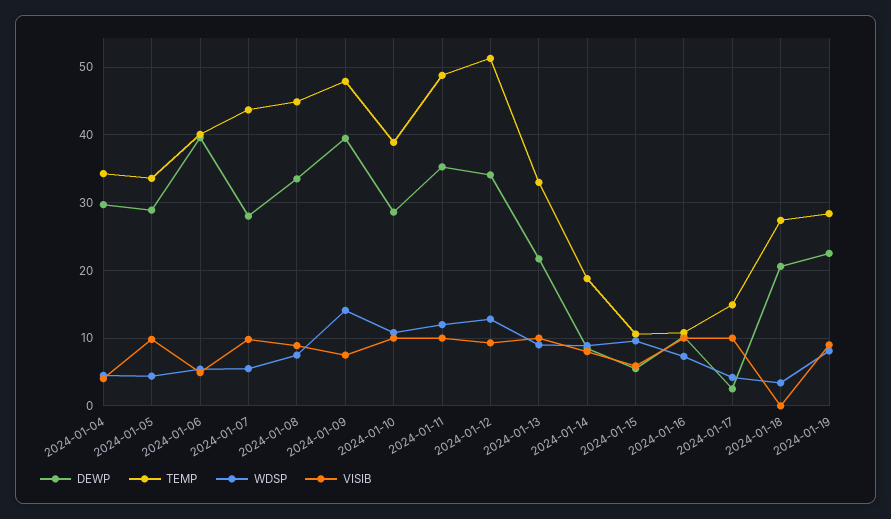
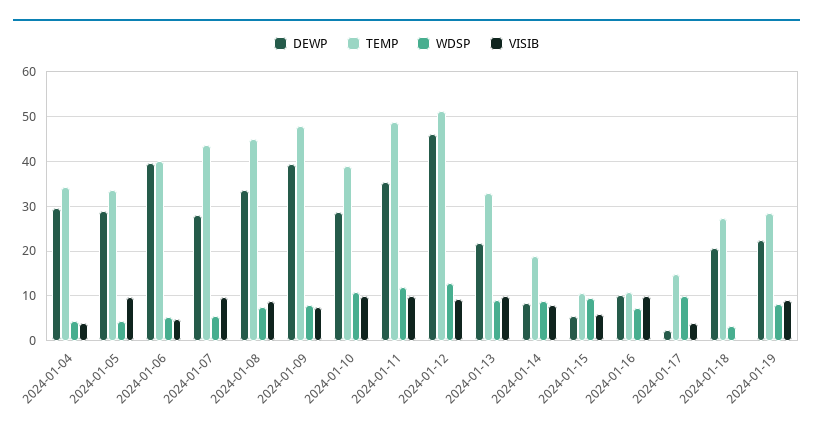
  {
    "DEWP": {
      "2024-01-04": 30,
      "2024-01-05": 29,
      "2024-01-06": 40,
      "2024-01-07": 28,
      "2024-01-08": 34,
      "2024-01-09": 40,
      "2024-01-10": 29,
      "2024-01-11": 35,
-     "2024-01-12": 34,
+     "2024-01-12": 46,
      "2024-01-13": 22,
      "2024-01-14": 9,
      "2024-01-15": 6,
      "2024-01-16": 10,
      "2024-01-17": 3,
      "2024-01-18": 21,
      "2024-01-19": 23
    },
    "TEMP": {
      "2024-01-04": 34,
      "2024-01-05": 34,
      "2024-01-06": 40,
      "2024-01-07": 44,
      "2024-01-08": 45,
      "2024-01-09": 48,
      "2024-01-10": 39,
      "2024-01-11": 49,
      "2024-01-12": 51,
      "2024-01-13": 33,
      "2024-01-14": 19,
      "2024-01-15": 11,
      "2024-01-16": 11,
      "2024-01-17": 15,
      "2024-01-18": 27,
      "2024-01-19": 28
    },
    "WDSP": {
      "2024-01-04": 5,
      "2024-01-05": 4,
      "2024-01-06": 5,
      "2024-01-07": 6,
      "2024-01-08": 8,
-     "2024-01-09": 14,
+     "2024-01-09": 8,
      "2024-01-10": 11,
      "2024-01-11": 12,
      "2024-01-12": 13,
      "2024-01-13": 9,
      "2024-01-14": 9,
      "2024-01-15": 10,
      "2024-01-16": 7,
-     "2024-01-17": 4,
+     "2024-01-17": 10,
      "2024-01-18": 3,
      "2024-01-19": 8
    },
    "VISIB": {
      "2024-01-04": 4,
      "2024-01-05": 10,
      "2024-01-06": 5,
      "2024-01-07": 10,
      "2024-01-08": 9,
      "2024-01-09": 8,
      "2024-01-10": 10,
      "2024-01-11": 10,
      "2024-01-12": 9,
      "2024-01-13": 10,
      "2024-01-14": 8,
      "2024-01-15": 6,
      "2024-01-16": 10,
-     "2024-01-17": 10,
+     "2024-01-17": 4,
      "2024-01-18": 0,
      "2024-01-19": 9
    }
  }

